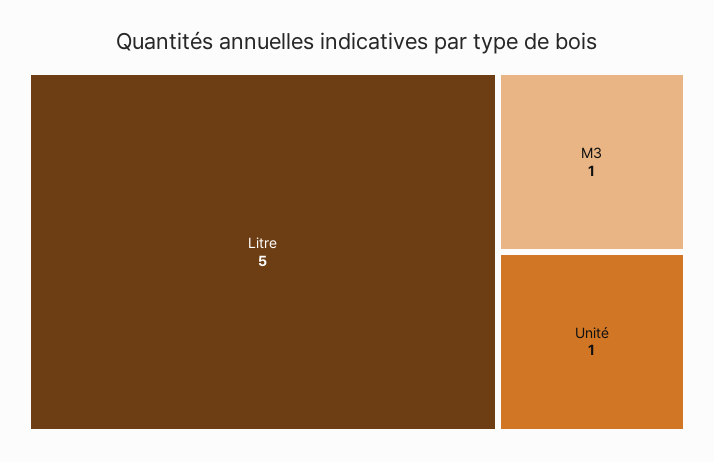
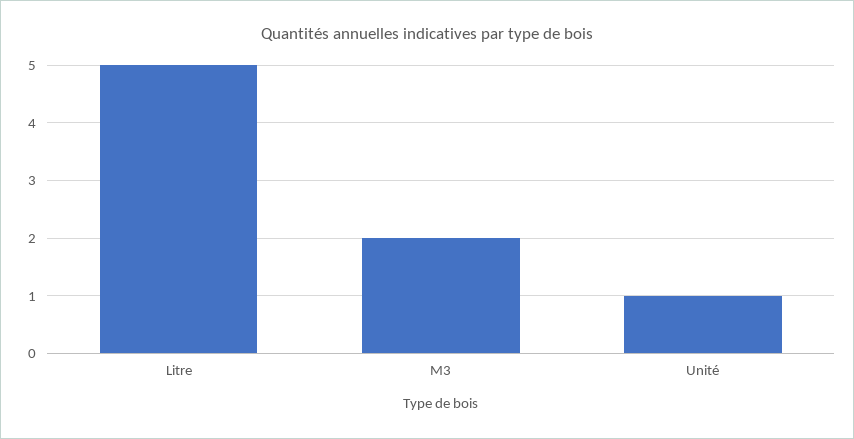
  {
    "Litre": 5,
-   "M3": 1,
+   "M3": 2,
    "Unité": 1
  }

